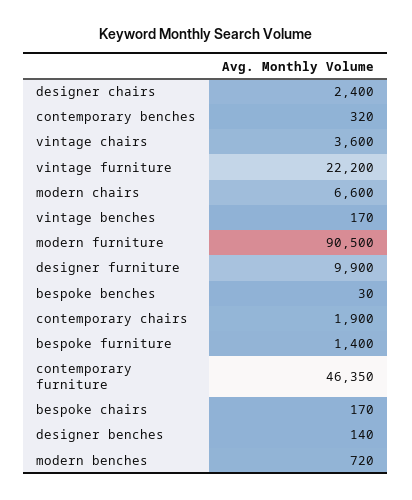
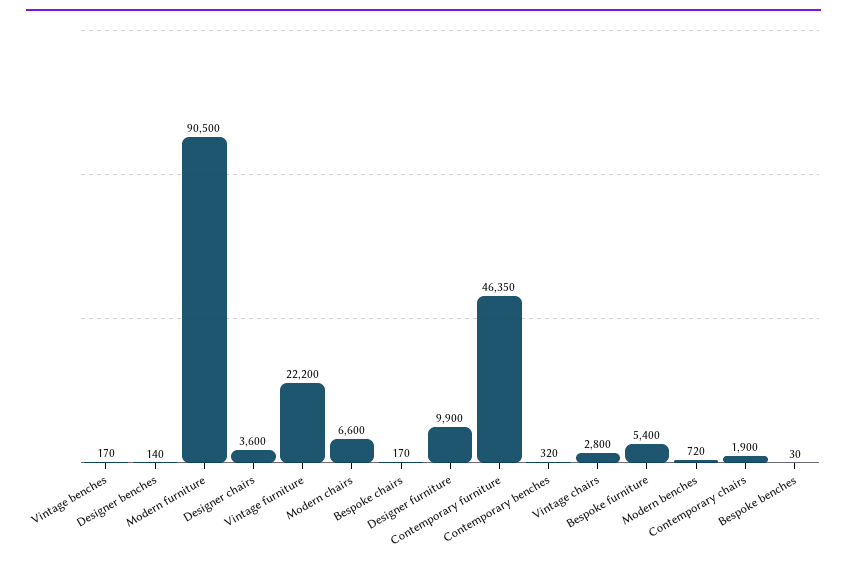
  {
-   "designer chairs": 2400,
+   "designer chairs": 3600,
    "contemporary benches": 320,
-   "vintage chairs": 3600,
+   "vintage chairs": 2800,
    "vintage furniture": 22200,
    "modern chairs": 6600,
    "vintage benches": 170,
    "modern furniture": 90500,
    "designer furniture": 9900,
    "bespoke benches": 30,
    "contemporary chairs": 1900,
-   "bespoke furniture": 1400,
+   "bespoke furniture": 5400,
    "contemporary furniture": 46350,
    "bespoke chairs": 170,
    "designer benches": 140,
    "modern benches": 720
  }

